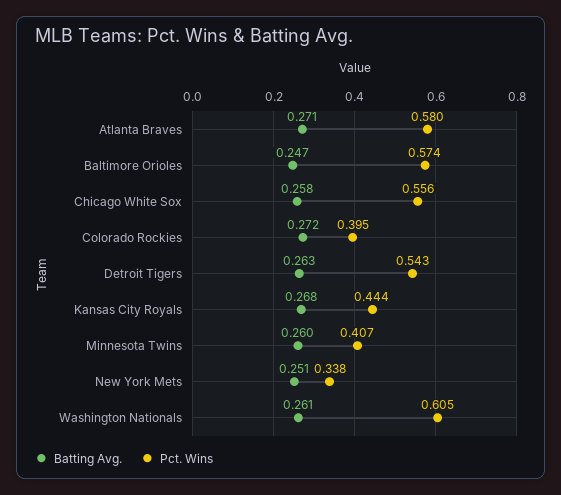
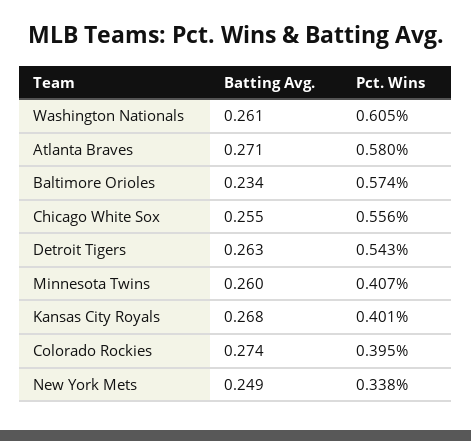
  {
    "Batting Avg.": {
      "Atlanta Braves": 0.271,
-     "Baltimore Orioles": 0.247,
+     "Baltimore Orioles": 0.234,
-     "Chicago White Sox": 0.258,
+     "Chicago White Sox": 0.255,
-     "Colorado Rockies": 0.272,
+     "Colorado Rockies": 0.274,
      "Detroit Tigers": 0.263,
      "Kansas City Royals": 0.268,
      "Minnesota Twins": 0.26,
-     "New York Mets": 0.251,
+     "New York Mets": 0.249,
      "Washington Nationals": 0.261
    },
    "Pct. Wins": {
      "Atlanta Braves": 0.58,
      "Baltimore Orioles": 0.574,
      "Chicago White Sox": 0.556,
      "Colorado Rockies": 0.395,
      "Detroit Tigers": 0.543,
-     "Kansas City Royals": 0.444,
+     "Kansas City Royals": 0.401,
      "Minnesota Twins": 0.407,
      "New York Mets": 0.338,
      "Washington Nationals": 0.605
    }
  }

